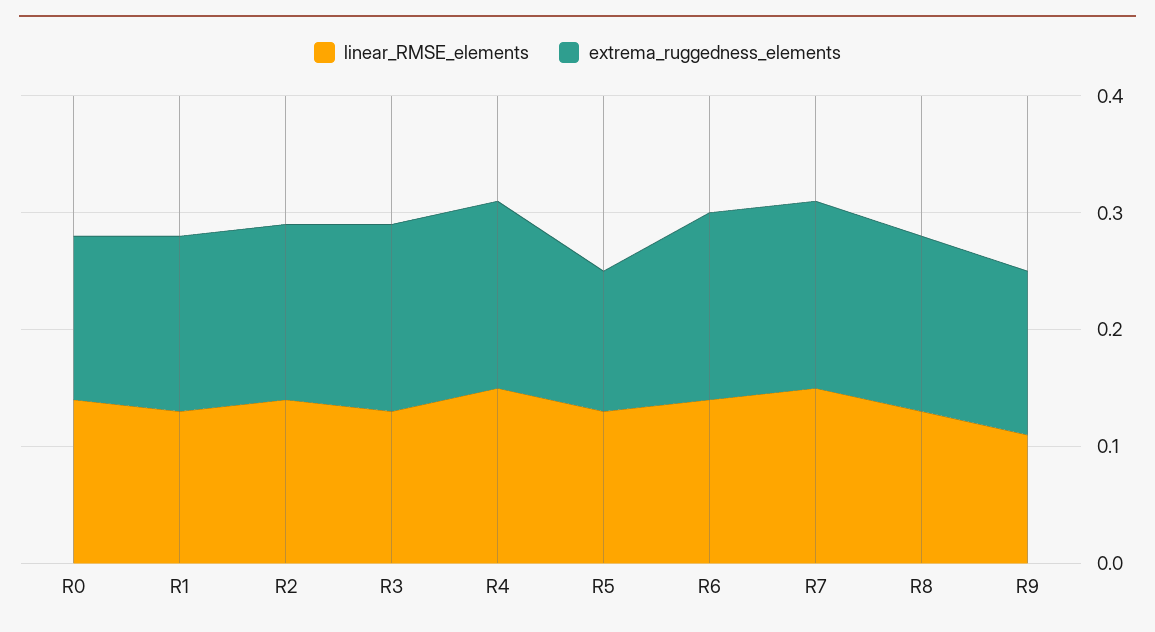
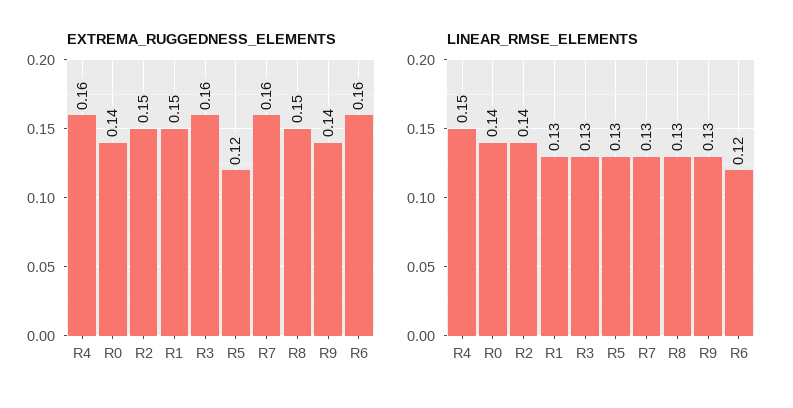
  {
    "linear_RMSE_elements": {
      "R0": 0.14,
      "R1": 0.13,
      "R2": 0.14,
      "R3": 0.13,
      "R4": 0.15,
      "R5": 0.13,
-     "R6": 0.14,
+     "R6": 0.12,
-     "R7": 0.15,
+     "R7": 0.13,
      "R8": 0.13,
-     "R9": 0.11
+     "R9": 0.13
    },
    "extrema_ruggedness_elements": {
      "R0": 0.14,
      "R1": 0.15,
      "R2": 0.15,
      "R3": 0.16,
      "R4": 0.16,
      "R5": 0.12,
      "R6": 0.16,
      "R7": 0.16,
      "R8": 0.15,
      "R9": 0.14
    }
  }

